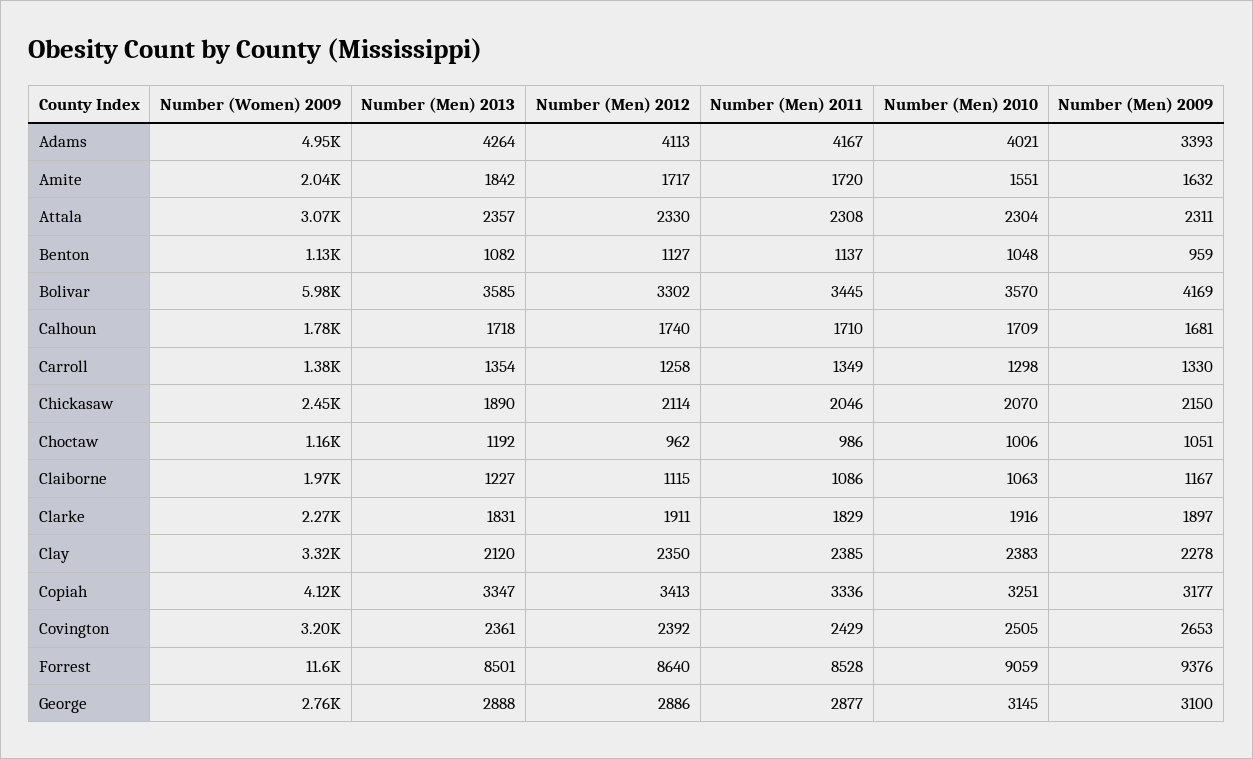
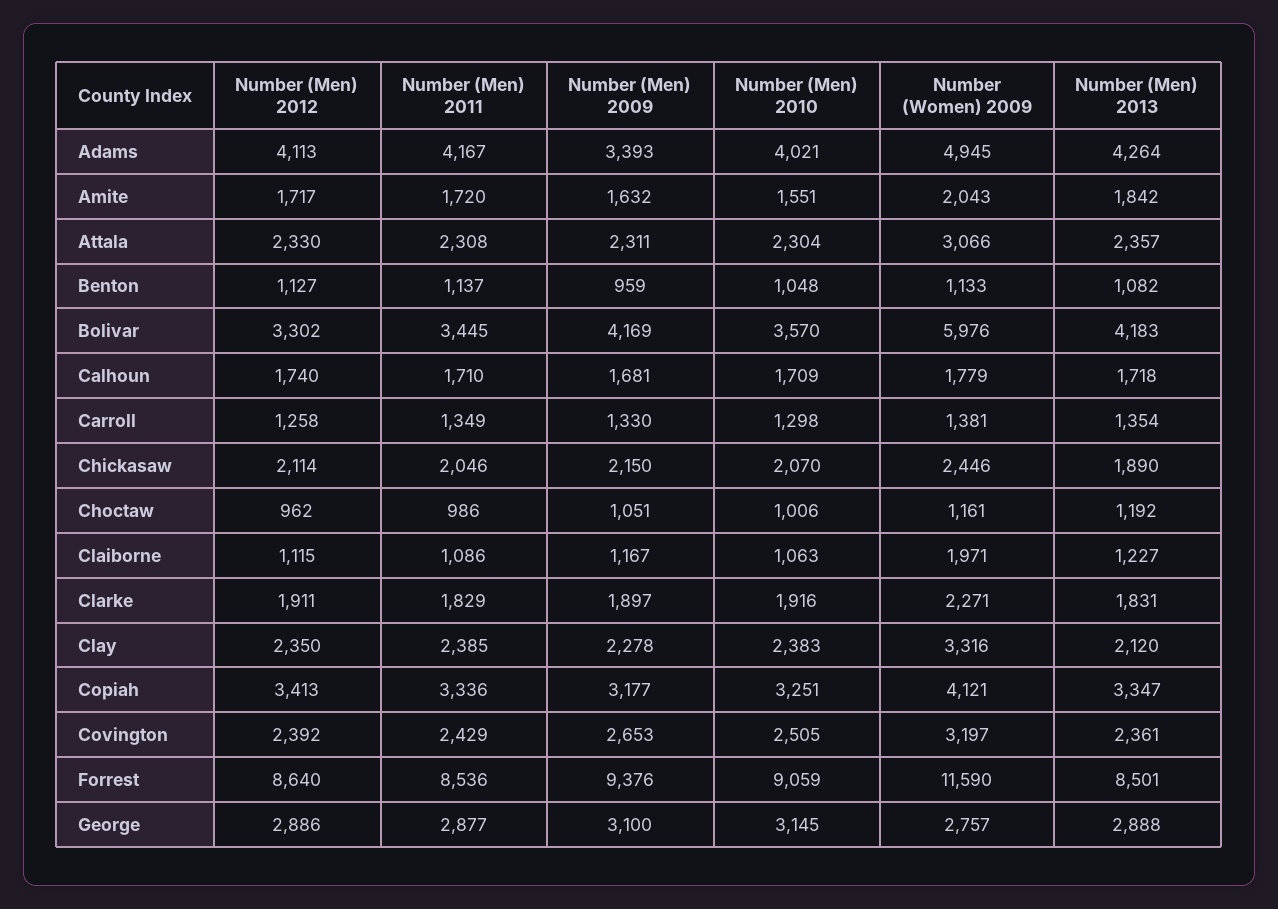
  {
    "Number (Women) 2009": {
      "Adams": 4945,
      "Amite": 2043,
      "Attala": 3066,
      "Benton": 1133,
      "Bolivar": 5976,
      "Calhoun": 1779,
      "Carroll": 1381,
      "Chickasaw": 2446,
      "Choctaw": 1161,
      "Claiborne": 1971,
      "Clarke": 2271,
      "Clay": 3316,
      "Copiah": 4121,
      "Covington": 3197,
      "Forrest": 11590,
      "George": 2757
    },
    "Number (Men) 2013": {
      "Adams": 4264,
      "Amite": 1842,
      "Attala": 2357,
      "Benton": 1082,
-     "Bolivar": 3585,
+     "Bolivar": 4183,
      "Calhoun": 1718,
      "Carroll": 1354,
      "Chickasaw": 1890,
      "Choctaw": 1192,
      "Claiborne": 1227,
      "Clarke": 1831,
      "Clay": 2120,
      "Copiah": 3347,
      "Covington": 2361,
      "Forrest": 8501,
      "George": 2888
    },
    "Number (Men) 2012": {
      "Adams": 4113,
      "Amite": 1717,
      "Attala": 2330,
      "Benton": 1127,
      "Bolivar": 3302,
      "Calhoun": 1740,
      "Carroll": 1258,
      "Chickasaw": 2114,
      "Choctaw": 962,
      "Claiborne": 1115,
      "Clarke": 1911,
      "Clay": 2350,
      "Copiah": 3413,
      "Covington": 2392,
      "Forrest": 8640,
      "George": 2886
    },
    "Number (Men) 2011": {
      "Adams": 4167,
      "Amite": 1720,
      "Attala": 2308,
      "Benton": 1137,
      "Bolivar": 3445,
      "Calhoun": 1710,
      "Carroll": 1349,
      "Chickasaw": 2046,
      "Choctaw": 986,
      "Claiborne": 1086,
      "Clarke": 1829,
      "Clay": 2385,
      "Copiah": 3336,
      "Covington": 2429,
-     "Forrest": 8528,
+     "Forrest": 8536,
      "George": 2877
    },
    "Number (Men) 2010": {
      "Adams": 4021,
      "Amite": 1551,
      "Attala": 2304,
      "Benton": 1048,
      "Bolivar": 3570,
      "Calhoun": 1709,
      "Carroll": 1298,
      "Chickasaw": 2070,
      "Choctaw": 1006,
      "Claiborne": 1063,
      "Clarke": 1916,
      "Clay": 2383,
      "Copiah": 3251,
      "Covington": 2505,
      "Forrest": 9059,
      "George": 3145
    },
    "Number (Men) 2009": {
      "Adams": 3393,
      "Amite": 1632,
      "Attala": 2311,
      "Benton": 959,
      "Bolivar": 4169,
      "Calhoun": 1681,
      "Carroll": 1330,
      "Chickasaw": 2150,
      "Choctaw": 1051,
      "Claiborne": 1167,
      "Clarke": 1897,
      "Clay": 2278,
      "Copiah": 3177,
      "Covington": 2653,
      "Forrest": 9376,
      "George": 3100
    }
  }

